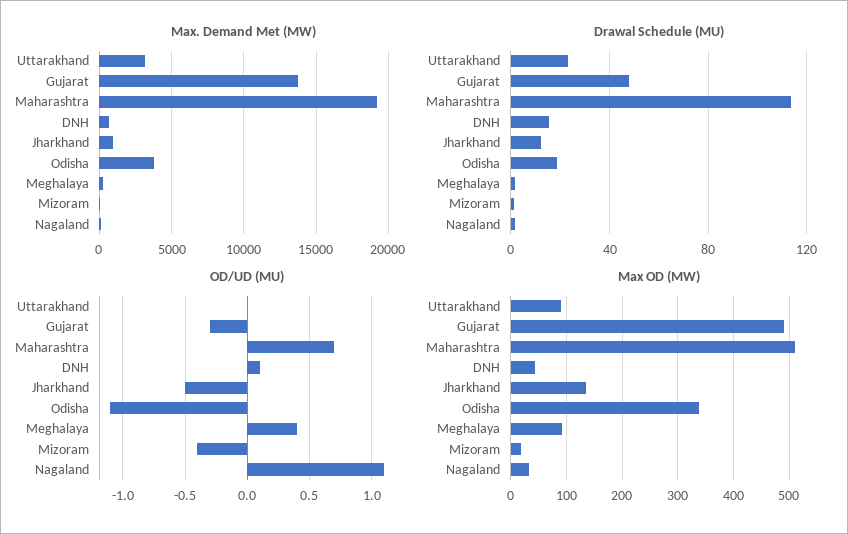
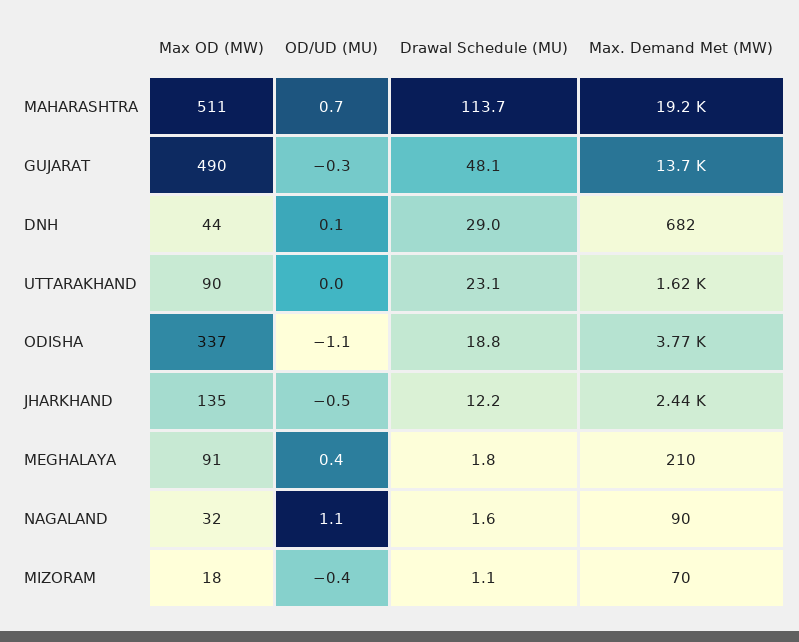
  {
    "Max. Demand Met (MW)": {
-     "Uttarakhand": 3000,
+     "Uttarakhand": 1620,
      "Gujarat": 13700,
      "Maharashtra": 19200,
      "DNH": 682,
-     "Jharkhand": 1000,
+     "Jharkhand": 2440,
      "Odisha": 3770,
      "Meghalaya": 210,
      "Mizoram": 70,
      "Nagaland": 90
    },
    "Drawal Schedule (MU)": {
      "Uttarakhand": 23.1,
      "Gujarat": 48.1,
      "Maharashtra": 113.7,
-     "DNH": 15,
+     "DNH": 29,
      "Jharkhand": 12.2,
      "Odisha": 18.8,
      "Meghalaya": 1.8,
      "Mizoram": 1.1,
      "Nagaland": 1.6
    },
    "OD/UD (MU)": {
      "Uttarakhand": 0,
      "Gujarat": -0.3,
      "Maharashtra": 0.7,
      "DNH": 0.1,
      "Jharkhand": -0.5,
      "Odisha": -1.1,
      "Meghalaya": 0.4,
      "Mizoram": -0.4,
      "Nagaland": 1.1
    },
    "Max OD (MW)": {
      "Uttarakhand": 90,
      "Gujarat": 490,
      "Maharashtra": 511,
      "DNH": 44,
      "Jharkhand": 135,
      "Odisha": 337,
      "Meghalaya": 91,
      "Mizoram": 18,
      "Nagaland": 32
    }
  }

